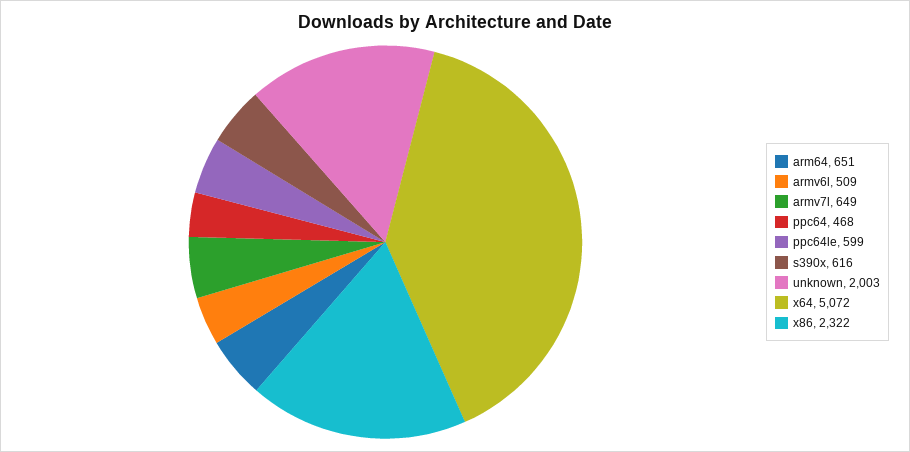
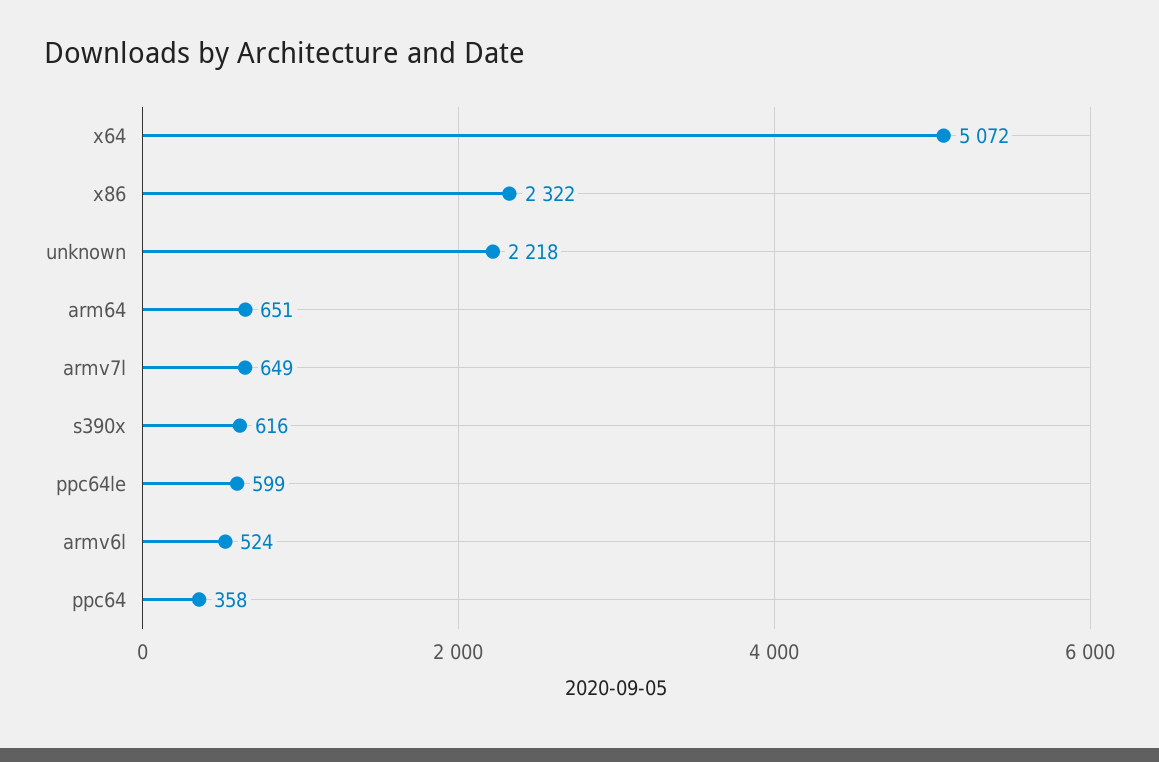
  {
    "arm64": 651,
-   "armv6l": 509,
+   "armv6l": 524,
    "armv7l": 649,
-   "ppc64": 468,
+   "ppc64": 358,
    "ppc64le": 599,
    "s390x": 616,
-   "unknown": 2003,
+   "unknown": 2218,
    "x64": 5072,
    "x86": 2322
  }

